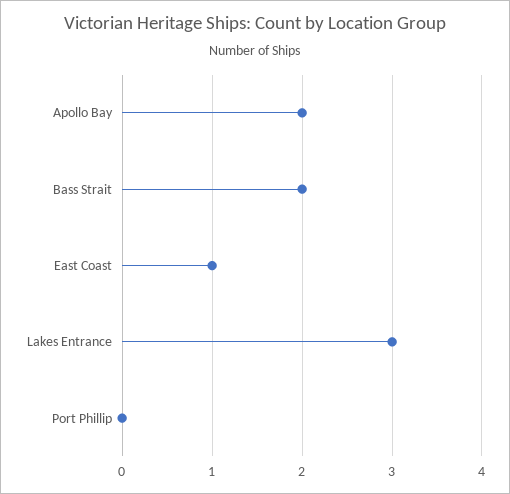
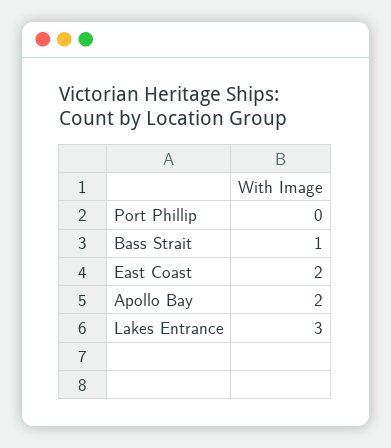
  {
    "Apollo Bay": 2,
-   "Bass Strait": 2,
+   "Bass Strait": 1,
-   "East Coast": 1,
+   "East Coast": 2,
    "Lakes Entrance": 3,
    "Port Phillip": 0
  }

